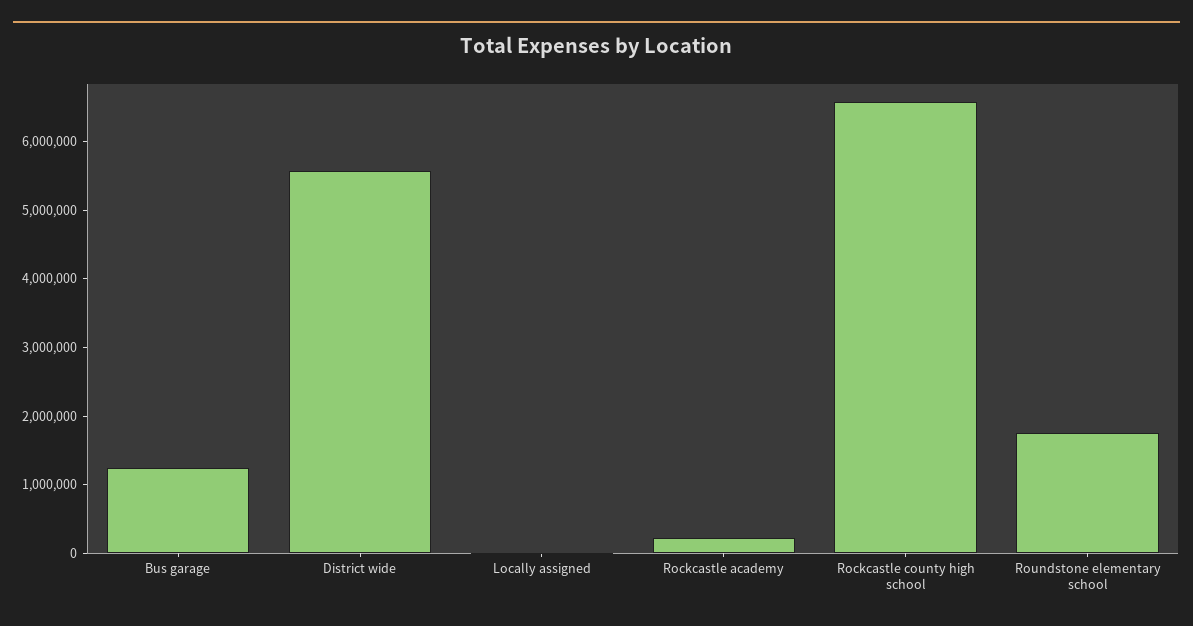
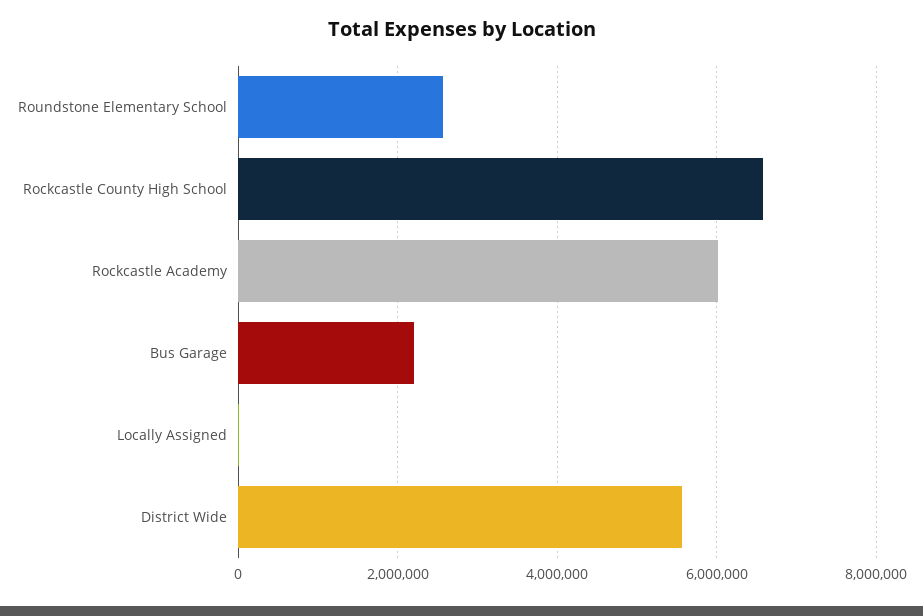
  {
-   "Bus garage": 1200000,
+   "Bus garage": 2200000,
    "District wide": 5600000,
    "Locally assigned": 0,
-   "Rockcastle academy": 200000,
+   "Rockcastle academy": 6000000,
    "Rockcastle county high school": 6600000,
-   "Roundstone elementary school": 1800000
+   "Roundstone elementary school": 2600000
  }

